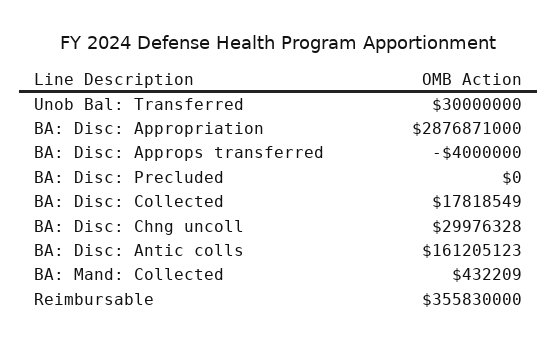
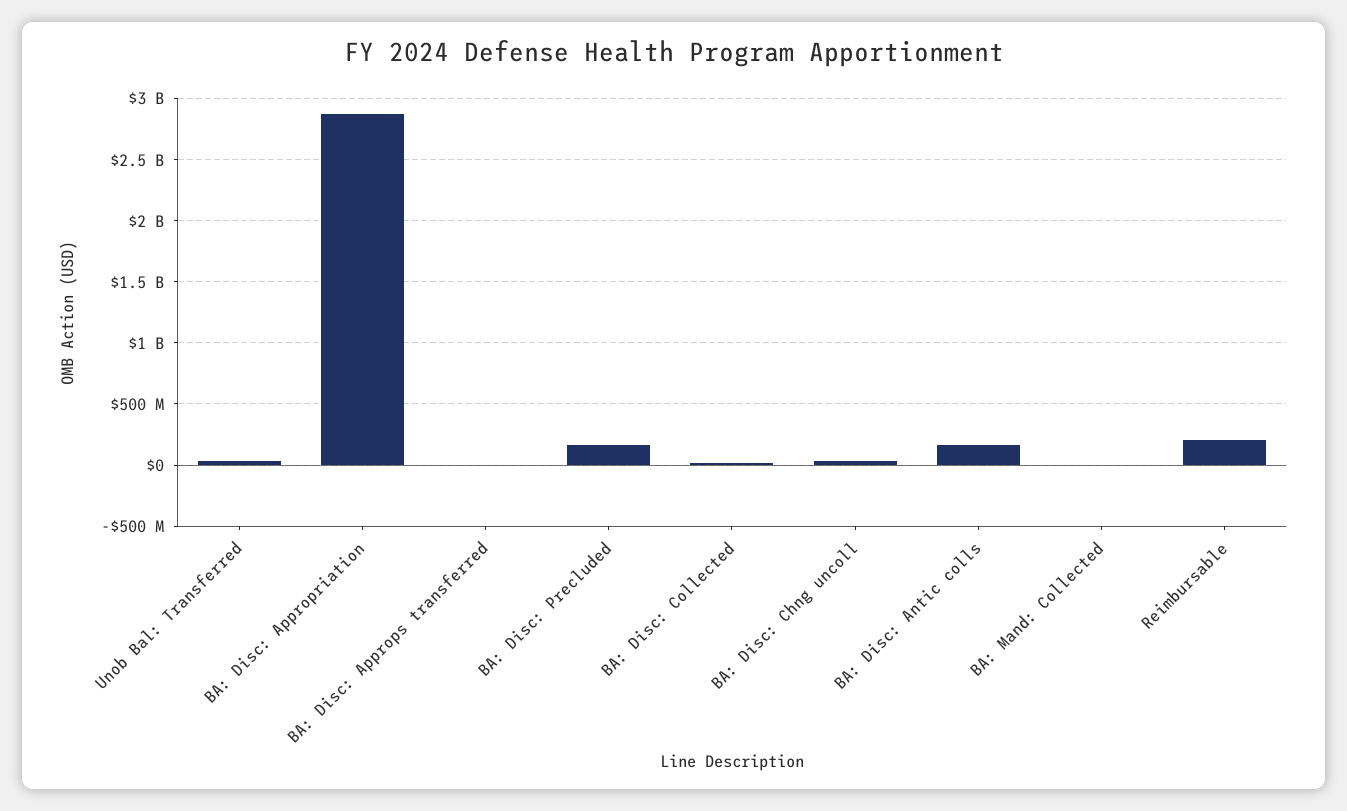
  {
    "Unob Bal: Transferred": 30000000,
    "BA: Disc: Appropriation": 2876871000,
    "BA: Disc: Approps transferred": -4000000,
-   "BA: Disc: Precluded": 0,
+   "BA: Disc: Precluded": 150000000,
    "BA: Disc: Collected": 17818549,
    "BA: Disc: Chng uncoll": 29976328,
    "BA: Disc: Antic colls": 161205123,
    "BA: Mand: Collected": 432209,
-   "Reimbursable": 355830000
+   "Reimbursable": 200000000
  }

